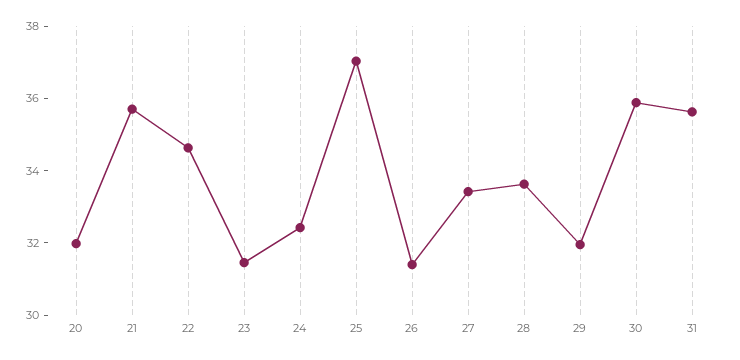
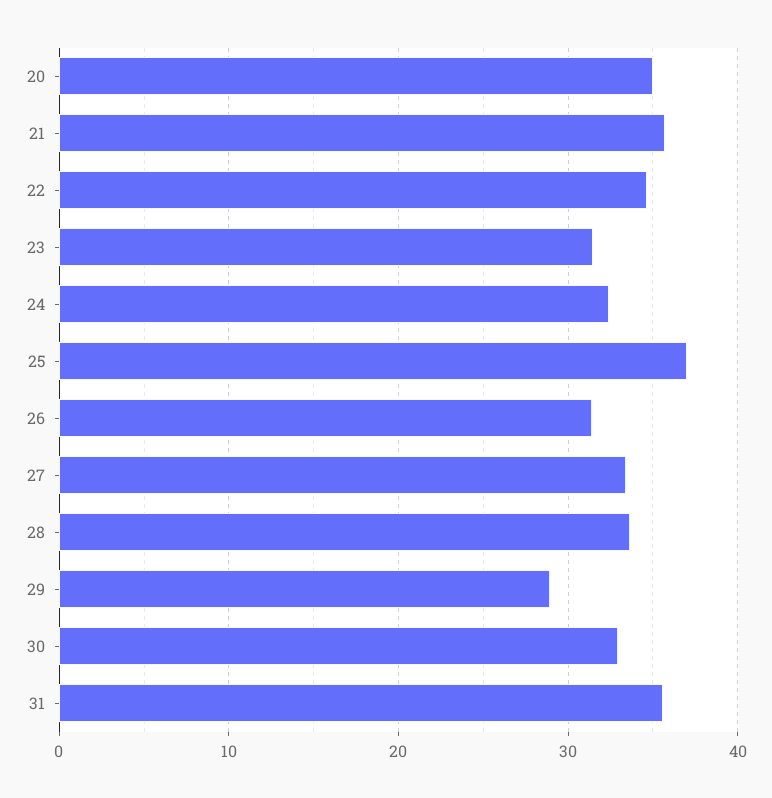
  {
-   "20": 32,
+   "20": 35,
    "21": 35.5,
    "22": 34.5,
    "23": 31.5,
    "24": 32.5,
    "25": 37,
    "26": 31.5,
    "27": 33.5,
    "28": 33.5,
-   "29": 32,
+   "29": 29,
-   "30": 36,
+   "30": 33,
    "31": 35.5
  }

